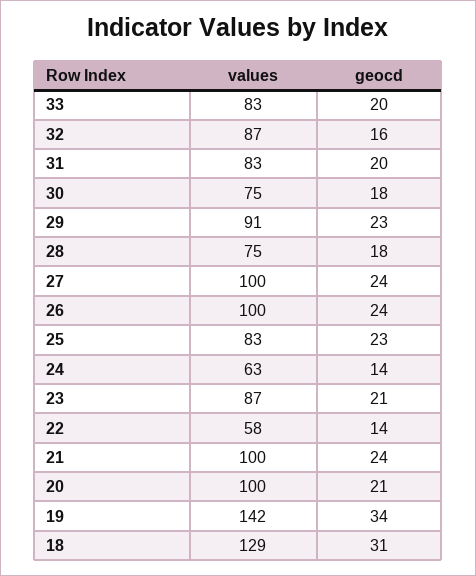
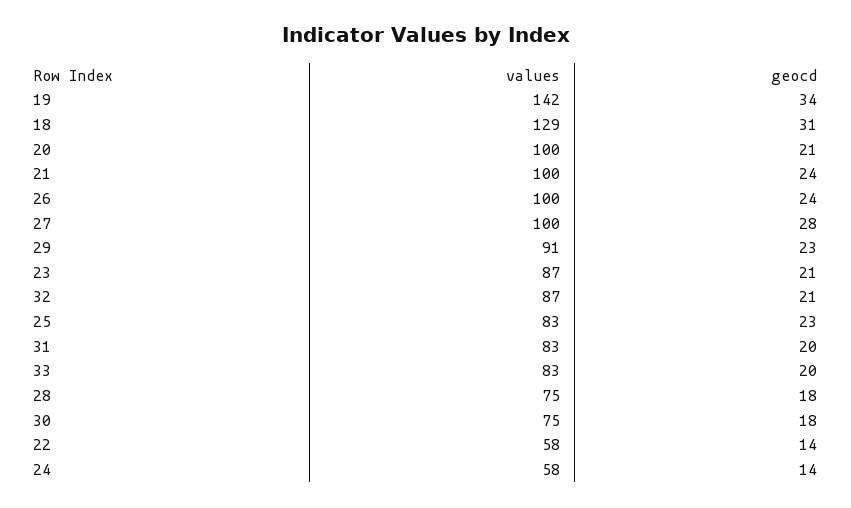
  {
    "values": {
      "33": 83,
      "32": 87,
      "31": 83,
      "30": 75,
      "29": 91,
      "28": 75,
      "27": 100,
      "26": 100,
      "25": 83,
-     "24": 63,
+     "24": 58,
      "23": 87,
      "22": 58,
      "21": 100,
      "20": 100,
      "19": 142,
      "18": 129
    },
    "geocd": {
      "33": 20,
-     "32": 16,
+     "32": 21,
      "31": 20,
      "30": 18,
      "29": 23,
      "28": 18,
-     "27": 24,
+     "27": 28,
      "26": 24,
      "25": 23,
      "24": 14,
      "23": 21,
      "22": 14,
      "21": 24,
      "20": 21,
      "19": 34,
      "18": 31
    }
  }

